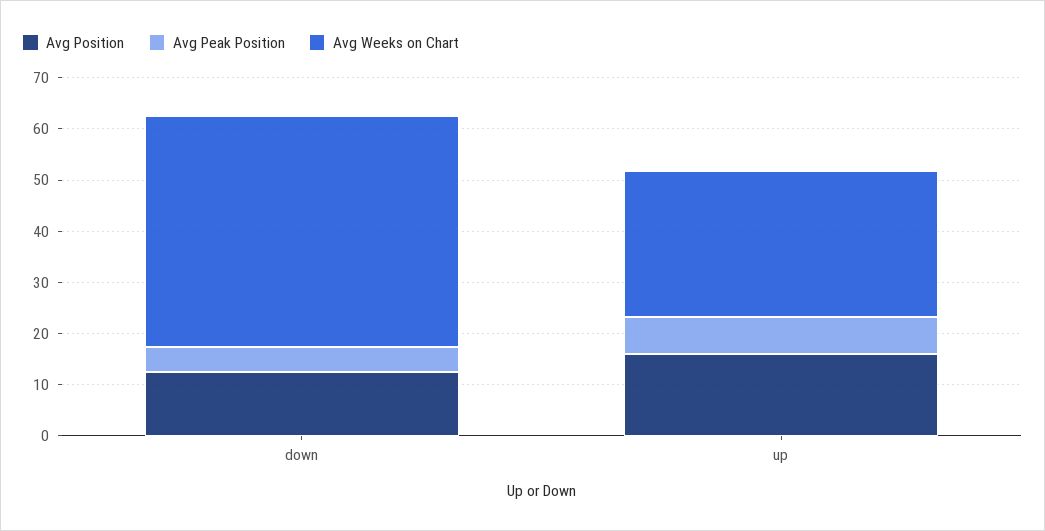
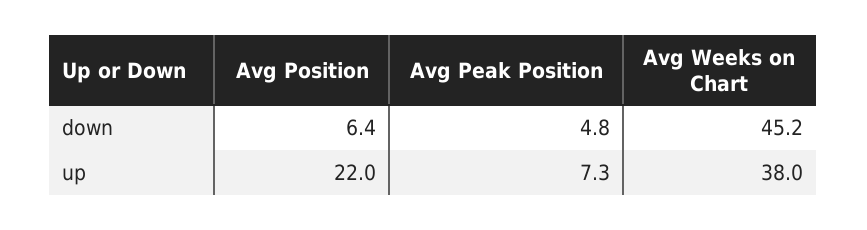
  {
    "Avg Position": {
-     "down": 12,
+     "down": 6.4,
-     "up": 16
+     "up": 22
    },
    "Avg Peak Position": {
      "down": 4.8,
      "up": 7.3
    },
    "Avg Weeks on Chart": {
      "down": 45.2,
-     "up": 28
+     "up": 38
    }
  }

